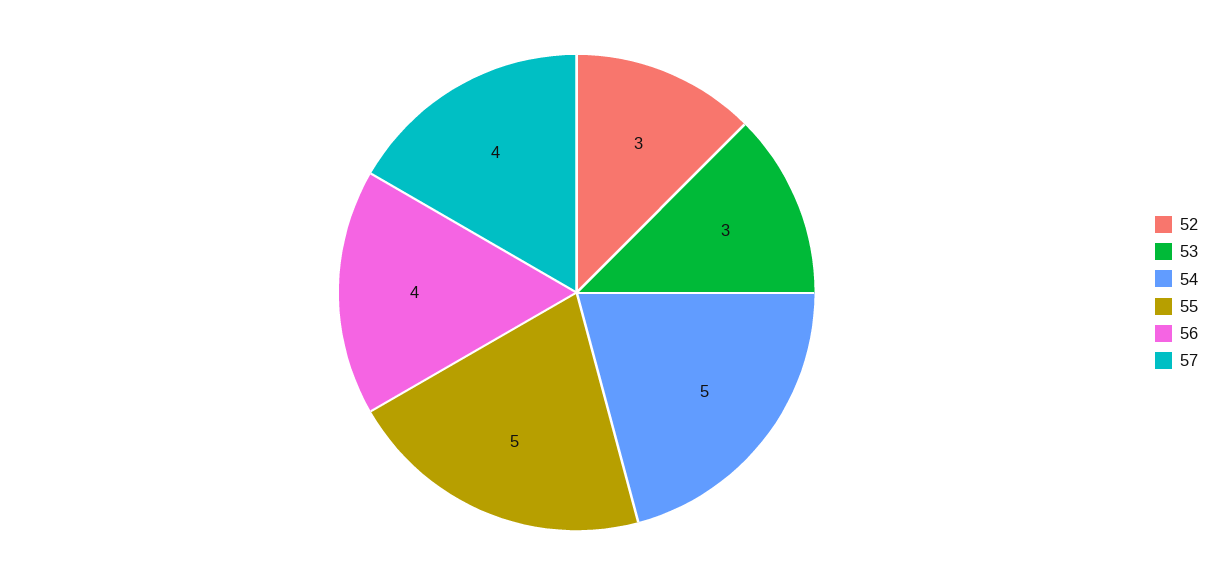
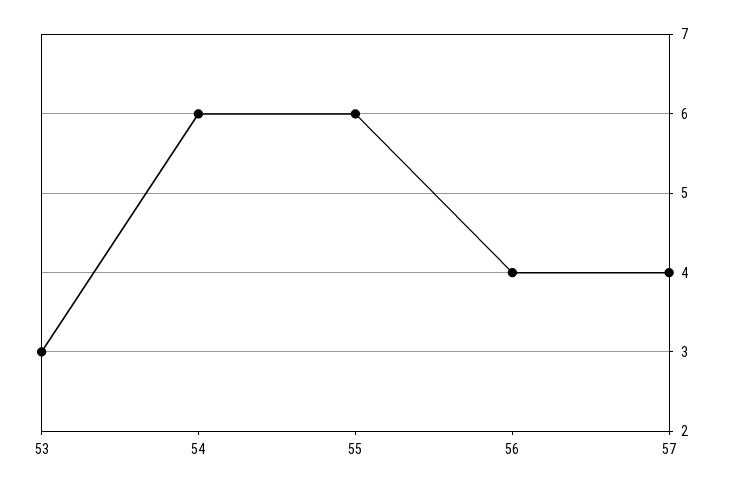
  {
-   "52": 3,
    "53": 3,
-   "54": 5,
+   "54": 6,
-   "55": 5,
+   "55": 6,
    "56": 4,
    "57": 4
  }

